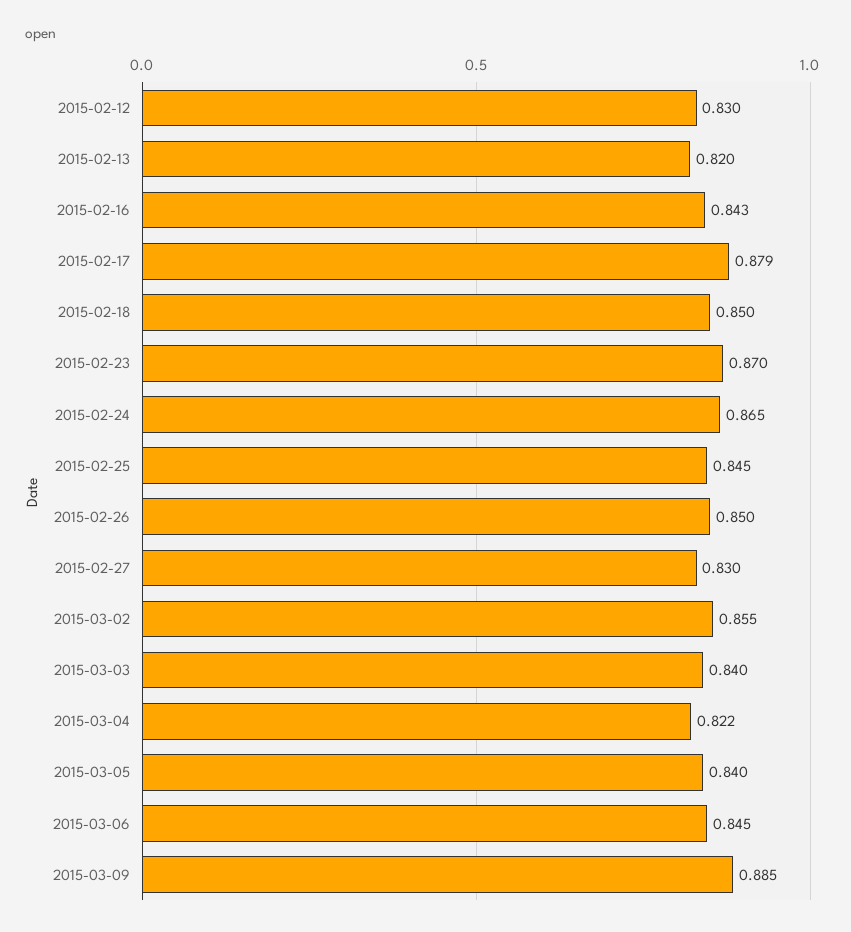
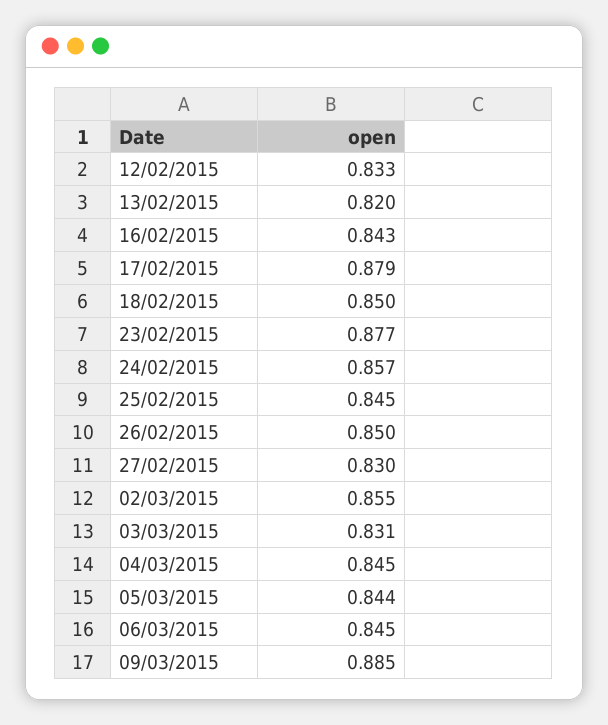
  {
-   "2015-02-12": 0.83,
+   "2015-02-12": 0.833,
    "2015-02-13": 0.82,
    "2015-02-16": 0.843,
    "2015-02-17": 0.879,
    "2015-02-18": 0.85,
-   "2015-02-23": 0.87,
+   "2015-02-23": 0.877,
-   "2015-02-24": 0.865,
+   "2015-02-24": 0.857,
    "2015-02-25": 0.845,
    "2015-02-26": 0.85,
    "2015-02-27": 0.83,
    "2015-03-02": 0.855,
-   "2015-03-03": 0.84,
+   "2015-03-03": 0.831,
-   "2015-03-04": 0.822,
+   "2015-03-04": 0.845,
-   "2015-03-05": 0.84,
+   "2015-03-05": 0.844,
    "2015-03-06": 0.845,
    "2015-03-09": 0.885
  }

